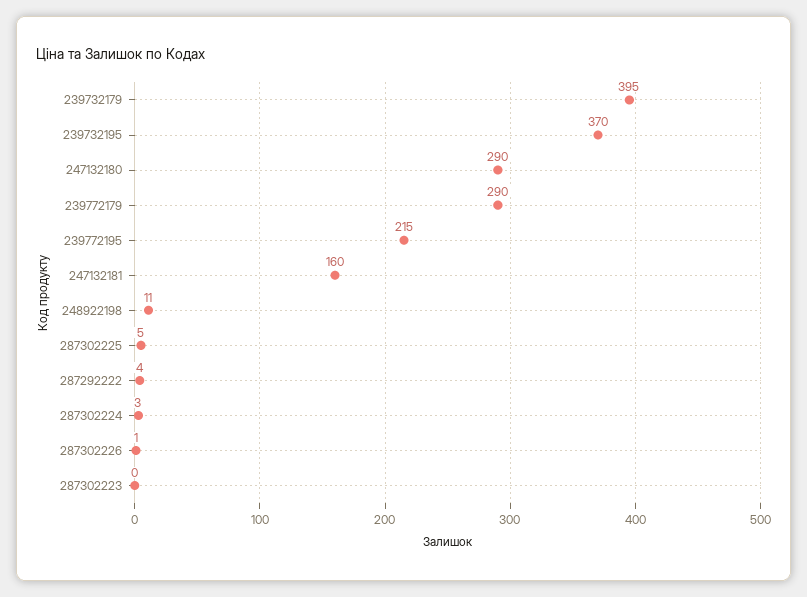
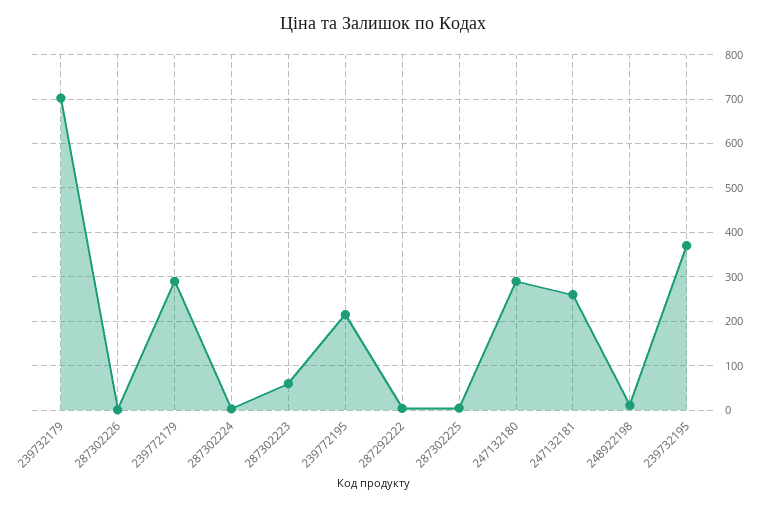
  {
-   "239732179": 395,
+   "239732179": 700,
    "239732195": 370,
    "247132180": 290,
    "239772179": 290,
    "239772195": 215,
-   "247132181": 160,
+   "247132181": 260,
    "248922198": 11,
    "287302225": 5,
    "287292222": 4,
    "287302224": 3,
    "287302226": 1,
-   "287302223": 0
+   "287302223": 60
  }

